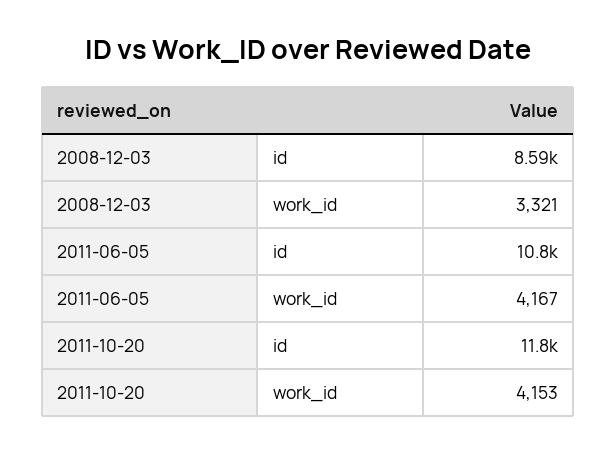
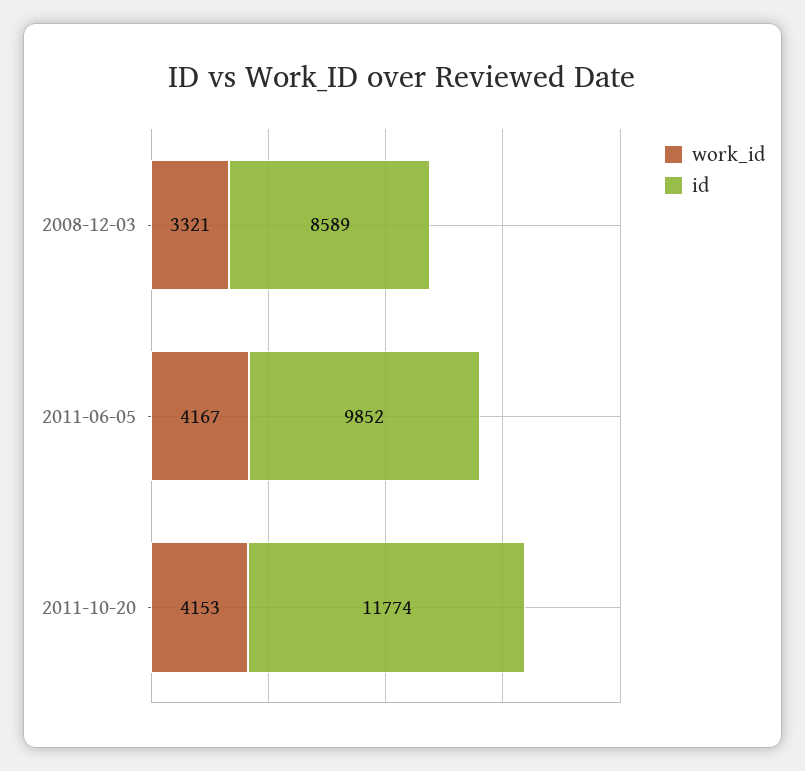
  {
    "id": {
      "2008-12-03": 8589,
-     "2011-06-05": 10800,
+     "2011-06-05": 9852,
      "2011-10-20": 11774
    },
    "work_id": {
      "2008-12-03": 3321,
      "2011-06-05": 4167,
      "2011-10-20": 4153
    }
  }

